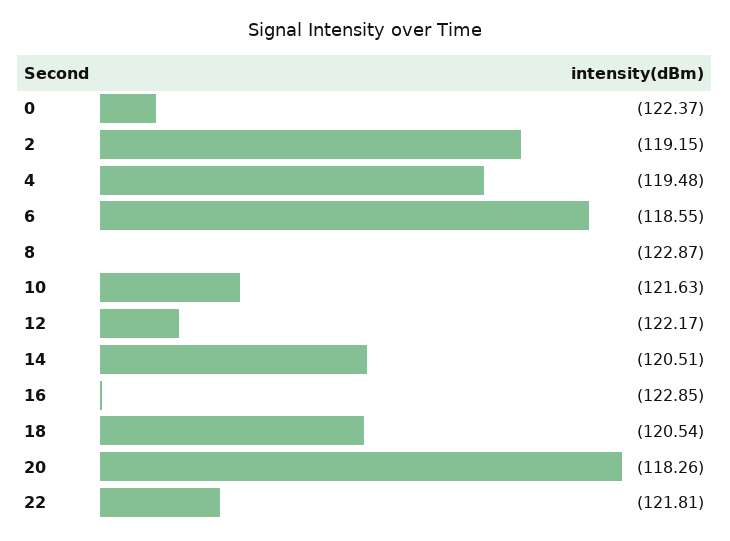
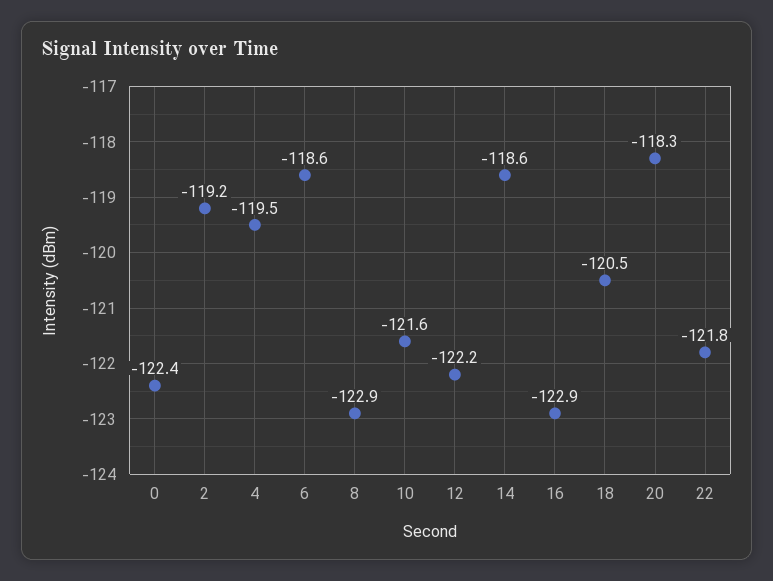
  {
    "0": -122.37,
    "2": -119.15,
    "4": -119.48,
    "6": -118.55,
    "8": -122.87,
    "10": -121.63,
    "12": -122.17,
-   "14": -120.51,
+   "14": -118.6,
    "16": -122.85,
    "18": -120.54,
    "20": -118.26,
    "22": -121.81
  }

